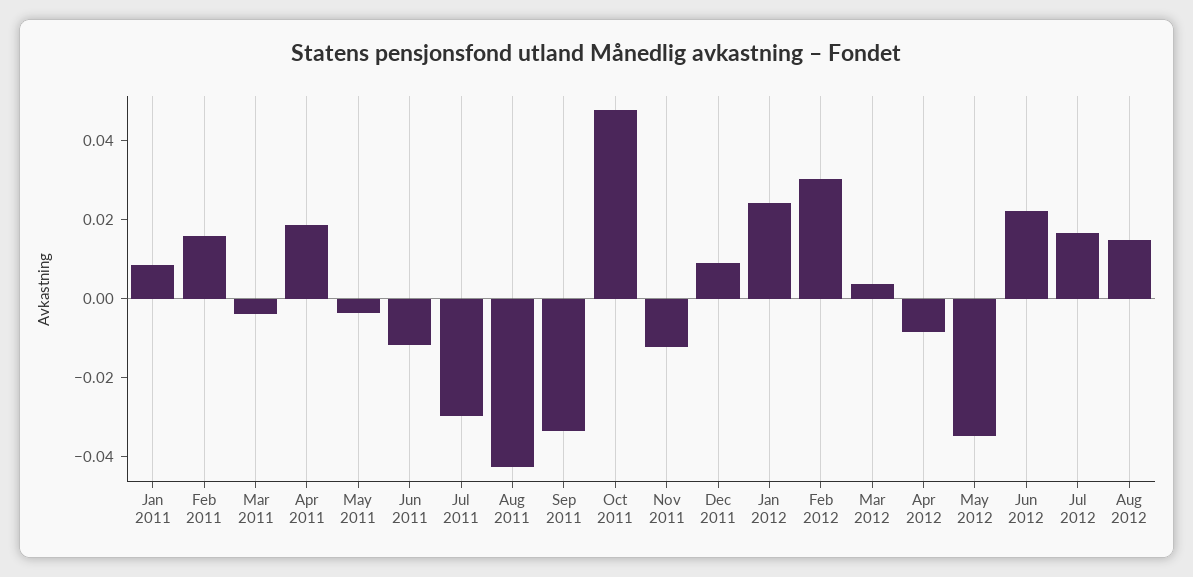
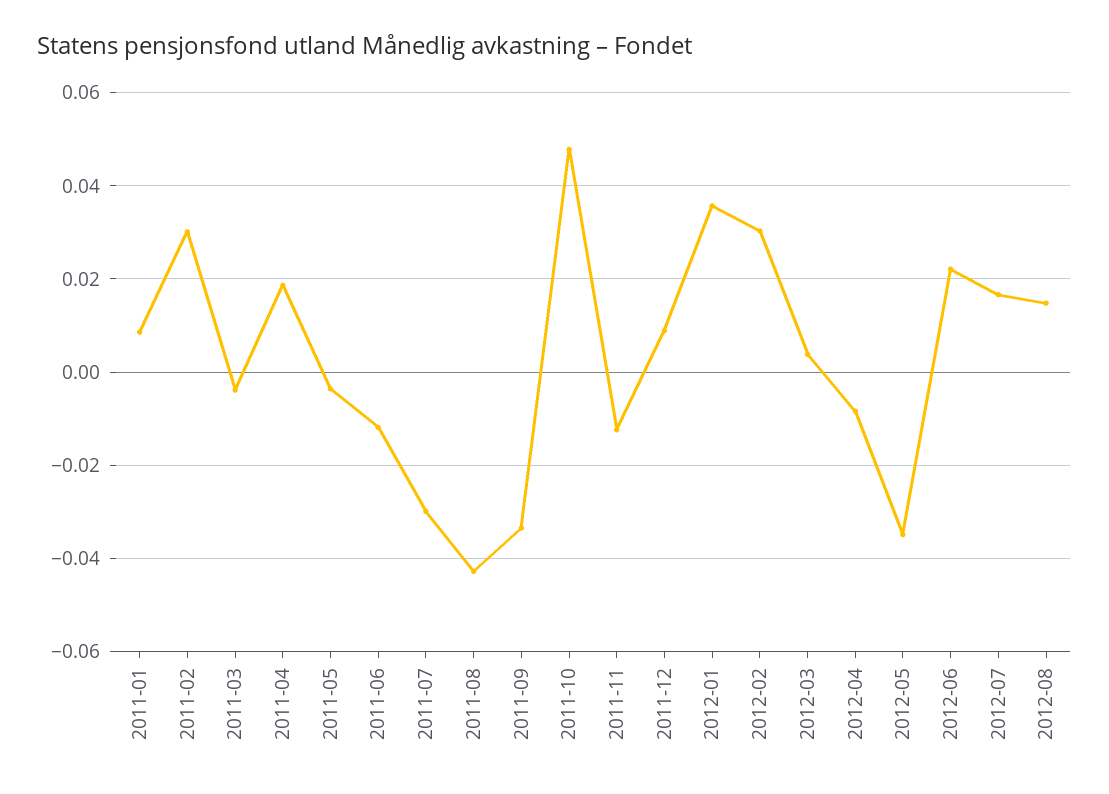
  {
    "Jan 2011": 0.008,
-   "Feb 2011": 0.015,
+   "Feb 2011": 0.03,
    "Mar 2011": -0.004,
    "Apr 2011": 0.018,
    "May 2011": -0.004,
    "Jun 2011": -0.012,
    "Jul 2011": -0.03,
    "Aug 2011": -0.042,
    "Sep 2011": -0.034,
    "Oct 2011": 0.048,
    "Nov 2011": -0.012,
    "Dec 2011": 0.008,
-   "Jan 2012": 0.025,
+   "Jan 2012": 0.036,
    "Feb 2012": 0.03,
    "Mar 2012": 0.004,
    "Apr 2012": -0.008,
    "May 2012": -0.034,
    "Jun 2012": 0.022,
    "Jul 2012": 0.016,
    "Aug 2012": 0.014
  }

